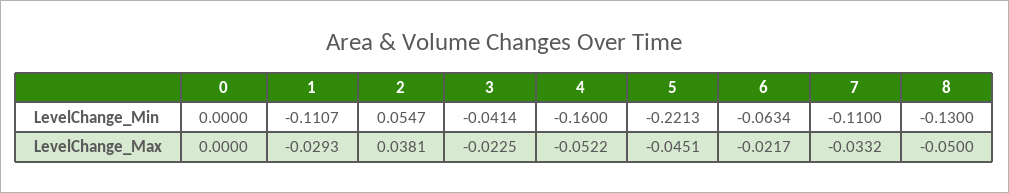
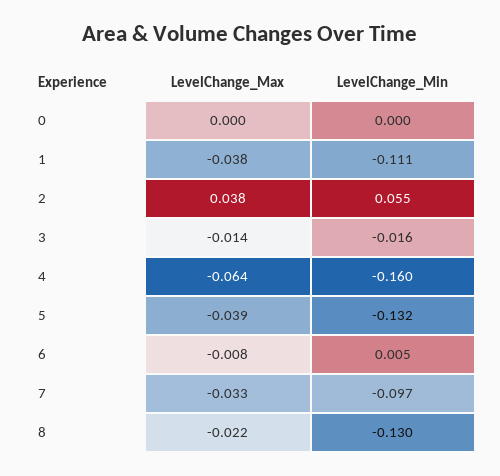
  {
    "0": {
      "LevelChange_Min": 0,
      "LevelChange_Max": 0
    },
    "1": {
      "LevelChange_Min": -0.1107,
-     "LevelChange_Max": -0.0293
+     "LevelChange_Max": -0.038
    },
    "2": {
      "LevelChange_Min": 0.0547,
      "LevelChange_Max": 0.0381
    },
    "3": {
-     "LevelChange_Min": -0.0414,
+     "LevelChange_Min": -0.016,
-     "LevelChange_Max": -0.0225
+     "LevelChange_Max": -0.014
    },
    "4": {
      "LevelChange_Min": -0.16,
-     "LevelChange_Max": -0.0522
+     "LevelChange_Max": -0.064
    },
    "5": {
-     "LevelChange_Min": -0.2213,
+     "LevelChange_Min": -0.132,
-     "LevelChange_Max": -0.0451
+     "LevelChange_Max": -0.039
    },
    "6": {
-     "LevelChange_Min": -0.0634,
+     "LevelChange_Min": 0.005,
-     "LevelChange_Max": -0.0217
+     "LevelChange_Max": -0.008
    },
    "7": {
-     "LevelChange_Min": -0.11,
+     "LevelChange_Min": -0.097,
      "LevelChange_Max": -0.0332
    },
    "8": {
      "LevelChange_Min": -0.13,
-     "LevelChange_Max": -0.05
+     "LevelChange_Max": -0.022
    }
  }

